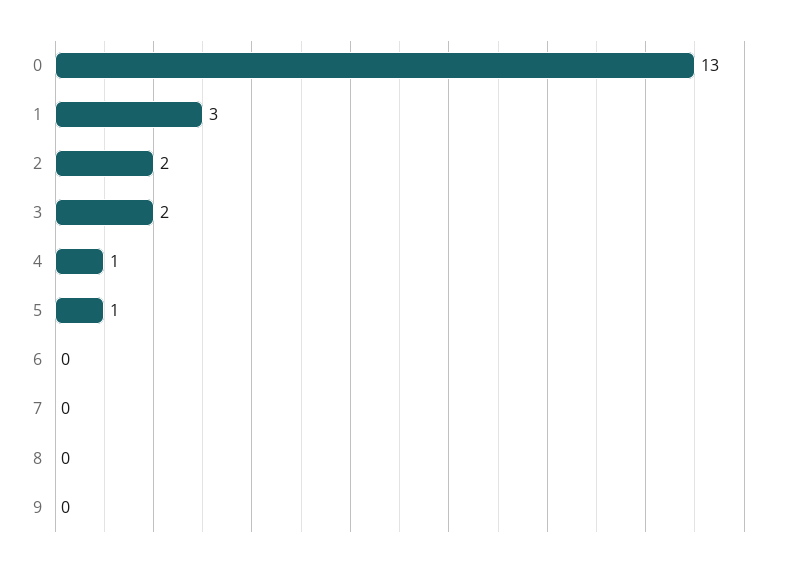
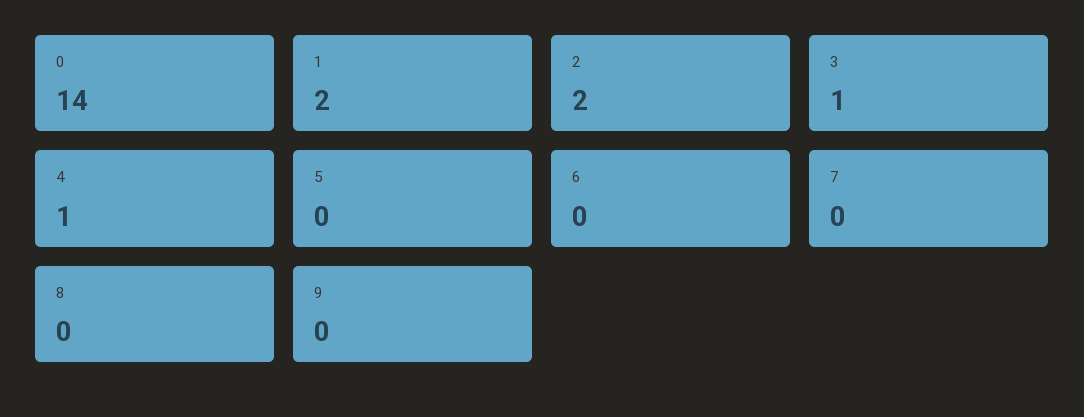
  {
-   "0": 13,
+   "0": 14,
-   "1": 3,
+   "1": 2,
    "2": 2,
-   "3": 2,
+   "3": 1,
    "4": 1,
-   "5": 1,
+   "5": 0,
    "6": 0,
    "7": 0,
    "8": 0,
    "9": 0
  }

